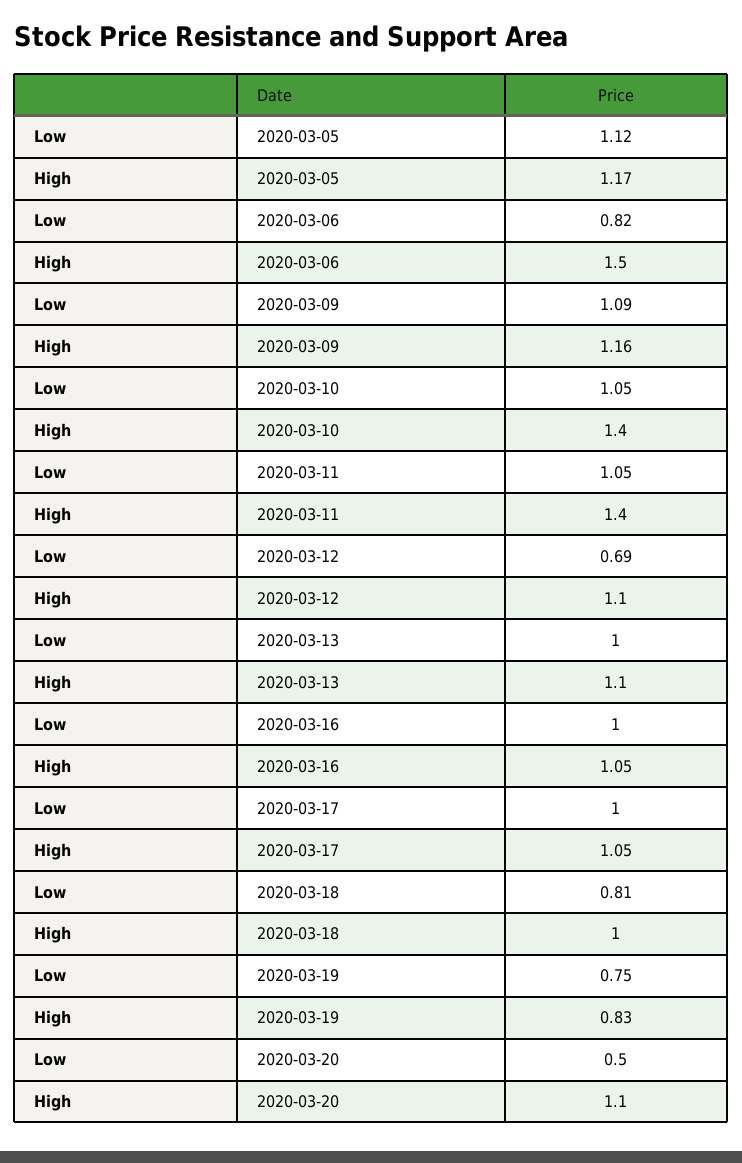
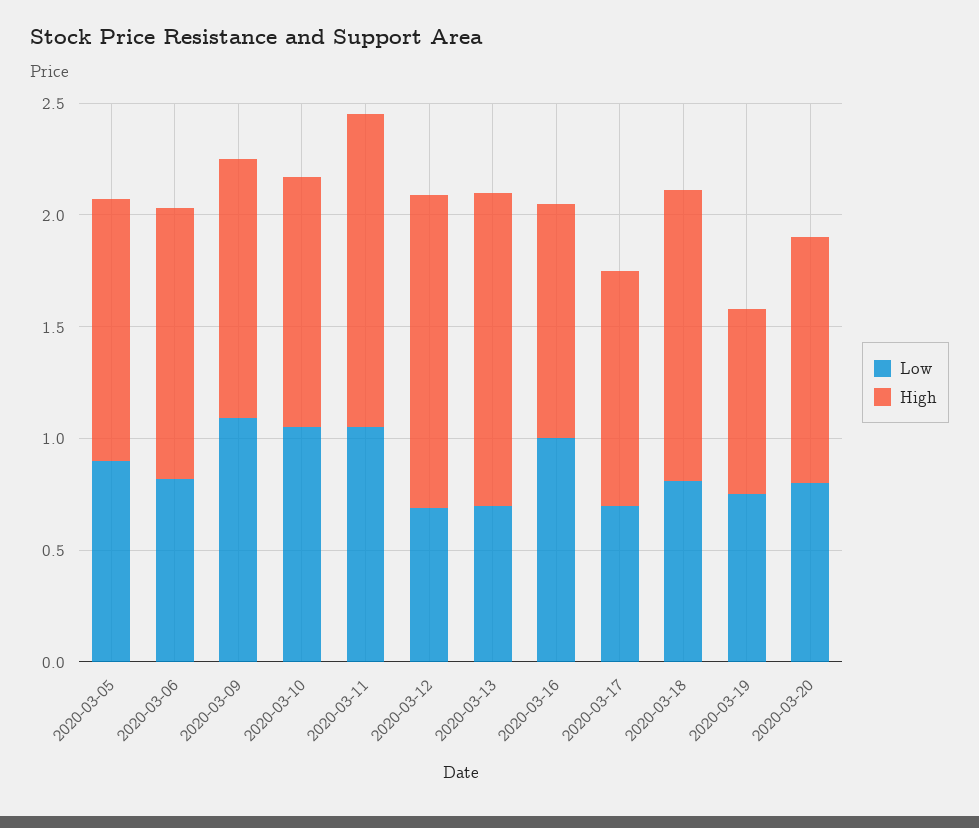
  {
    "Low": {
-     "2020-03-05": 1.12,
+     "2020-03-05": 0.9,
      "2020-03-06": 0.82,
      "2020-03-09": 1.09,
      "2020-03-10": 1.05,
      "2020-03-11": 1.05,
      "2020-03-12": 0.69,
-     "2020-03-13": 1,
+     "2020-03-13": 0.7,
      "2020-03-16": 1,
-     "2020-03-17": 1,
+     "2020-03-17": 0.7,
      "2020-03-18": 0.81,
      "2020-03-19": 0.75,
-     "2020-03-20": 0.5
+     "2020-03-20": 0.8
    },
    "High": {
      "2020-03-05": 1.17,
-     "2020-03-06": 1.5,
+     "2020-03-06": 1.2,
      "2020-03-09": 1.16,
-     "2020-03-10": 1.4,
+     "2020-03-10": 1.1,
      "2020-03-11": 1.4,
-     "2020-03-12": 1.1,
+     "2020-03-12": 1.4,
-     "2020-03-13": 1.1,
+     "2020-03-13": 1.4,
      "2020-03-16": 1.05,
      "2020-03-17": 1.05,
-     "2020-03-18": 1,
+     "2020-03-18": 1.3,
      "2020-03-19": 0.83,
      "2020-03-20": 1.1
    }
  }

